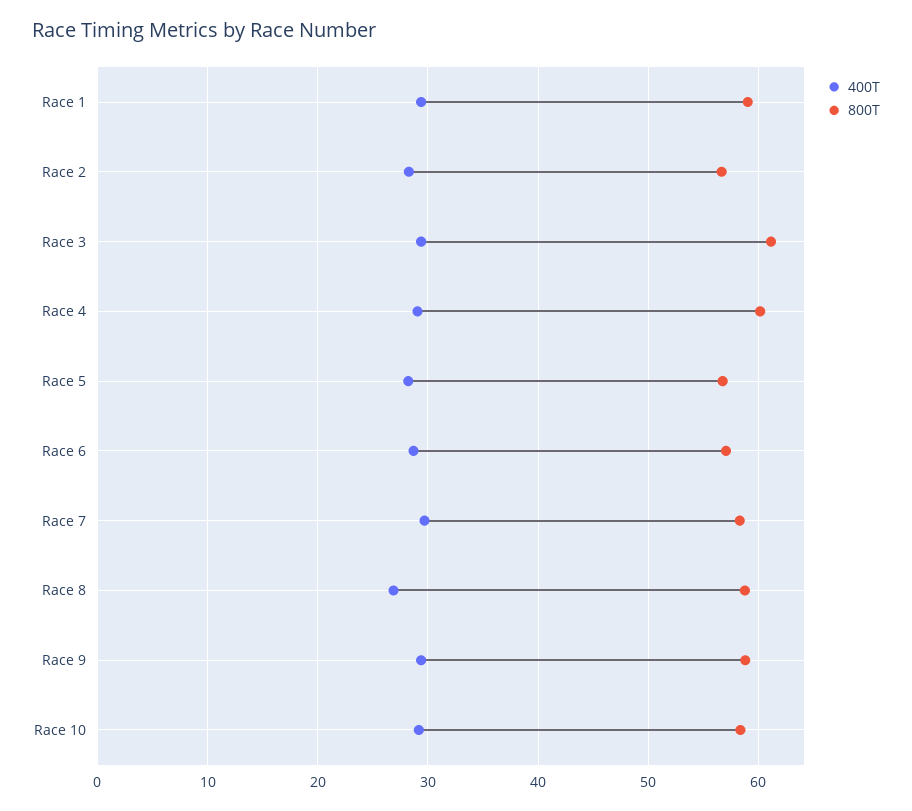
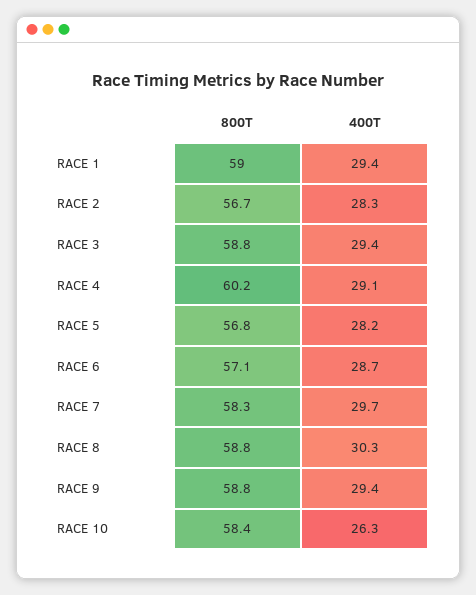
  {
    "400T": {
      "Race 1": 29.4,
      "Race 2": 28.3,
      "Race 3": 29.4,
      "Race 4": 29.1,
      "Race 5": 28.2,
      "Race 6": 28.7,
      "Race 7": 29.7,
-     "Race 8": 27,
+     "Race 8": 30.3,
      "Race 9": 29.4,
-     "Race 10": 29
+     "Race 10": 26.3
    },
    "800T": {
      "Race 1": 59,
      "Race 2": 56.7,
-     "Race 3": 61,
+     "Race 3": 58.8,
      "Race 4": 60.2,
      "Race 5": 56.8,
      "Race 6": 57.1,
      "Race 7": 58.3,
      "Race 8": 58.8,
      "Race 9": 58.8,
      "Race 10": 58.4
    }
  }

